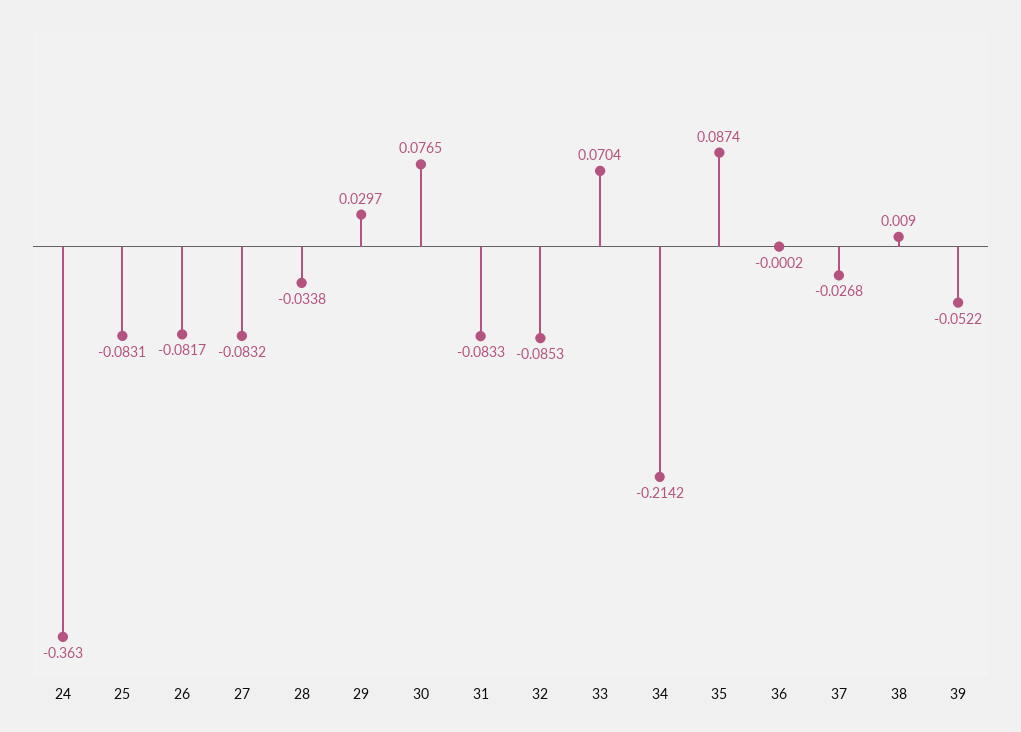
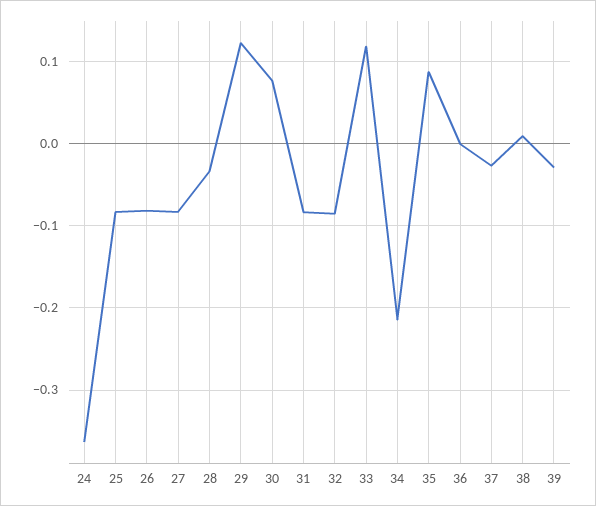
  {
    "24": -0.363,
    "25": -0.0831,
    "26": -0.0817,
    "27": -0.0832,
    "28": -0.0338,
-   "29": 0.0297,
+   "29": 0.12,
    "30": 0.0765,
    "31": -0.0833,
    "32": -0.0853,
-   "33": 0.0704,
+   "33": 0.12,
    "34": -0.2142,
    "35": 0.0874,
    "36": -0.0002,
    "37": -0.0268,
    "38": 0.009,
-   "39": -0.0522
+   "39": -0.03
  }

